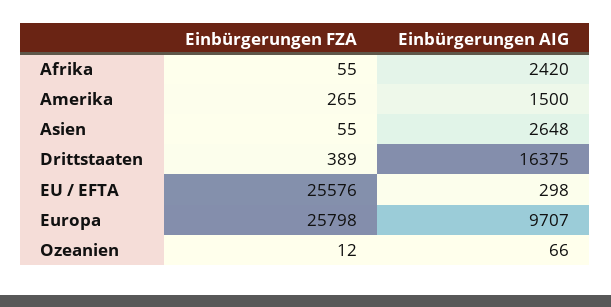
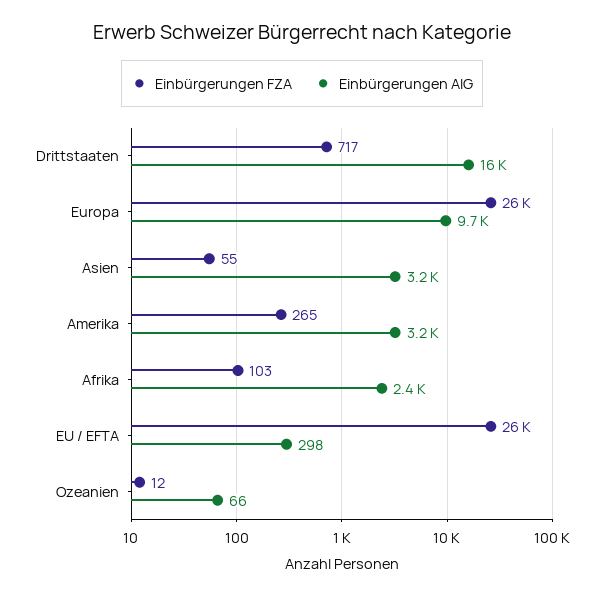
  {
    "Einbürgerungen FZA": {
-     "Afrika": 55,
+     "Afrika": 103,
      "Amerika": 265,
      "Asien": 55,
-     "Drittstaaten": 389,
+     "Drittstaaten": 717,
      "EU / EFTA": 25576,
      "Europa": 25798,
      "Ozeanien": 12
    },
    "Einbürgerungen AIG": {
      "Afrika": 2420,
-     "Amerika": 1500,
+     "Amerika": 3200,
-     "Asien": 2648,
+     "Asien": 3200,
      "Drittstaaten": 16375,
      "EU / EFTA": 298,
      "Europa": 9707,
      "Ozeanien": 66
    }
  }

